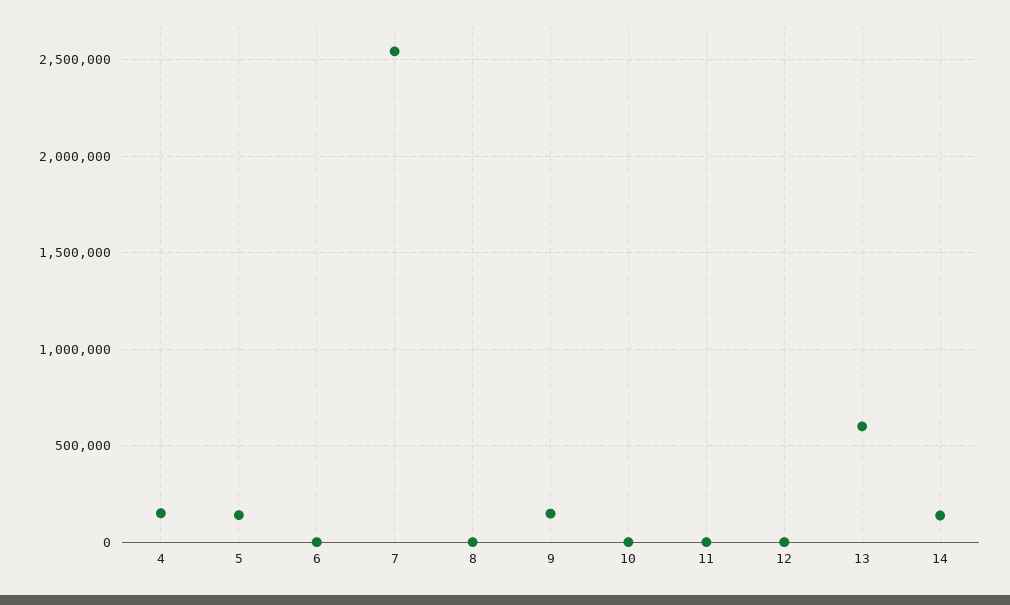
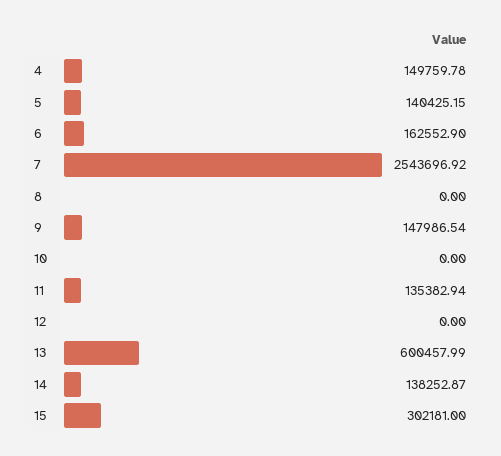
  {
    "4": 149759.78,
    "5": 140425.15,
-   "6": 0,
+   "6": 162552.9,
    "7": 2543696.92,
    "8": 0,
    "9": 147986.54,
    "10": 0,
-   "11": 0,
+   "11": 135382.94,
    "12": 0,
    "13": 600457.99,
-   "14": 138252.87
+   "14": 138252.87,
+   "15": 302181
  }

